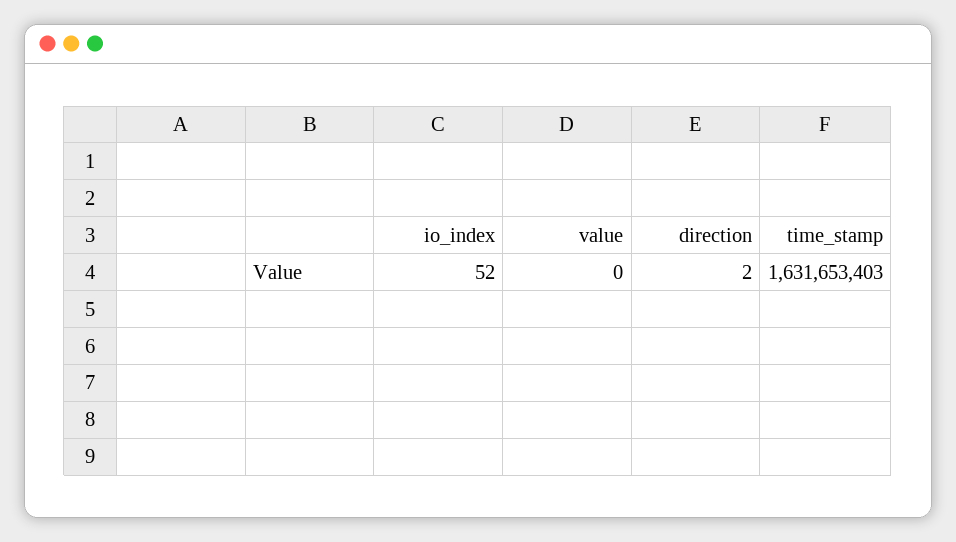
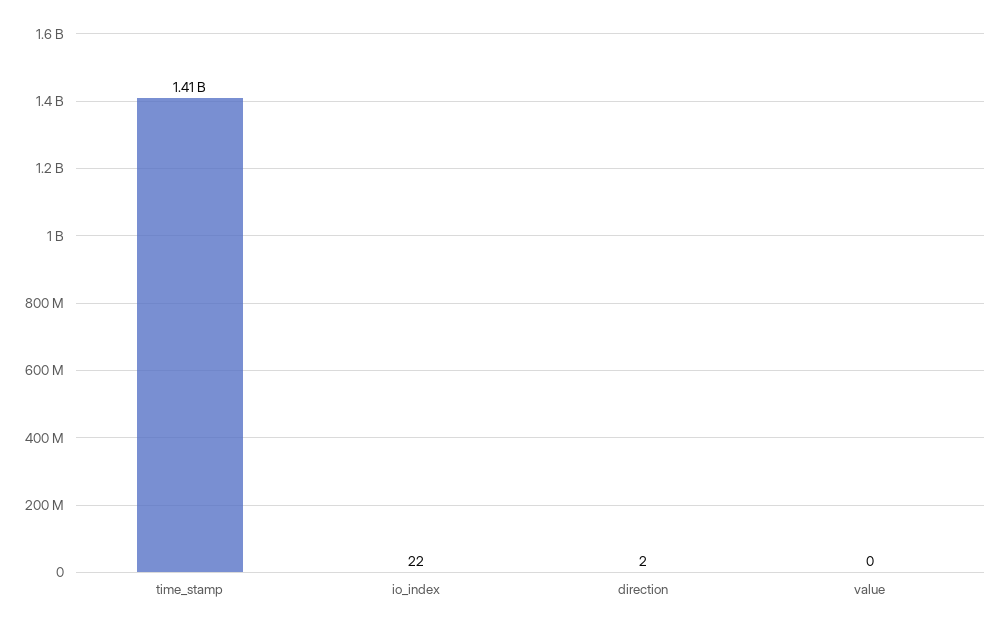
  {
-   "io_index": 52,
+   "io_index": 22,
    "value": 0,
    "direction": 2,
-   "time_stamp": 1631653403
+   "time_stamp": 1410000000
  }

